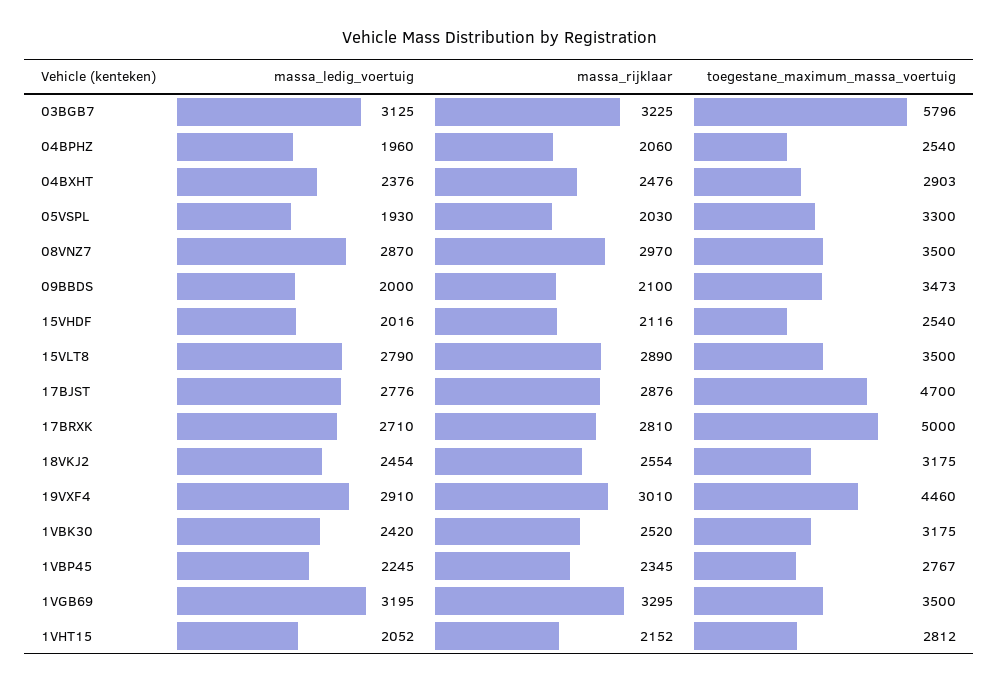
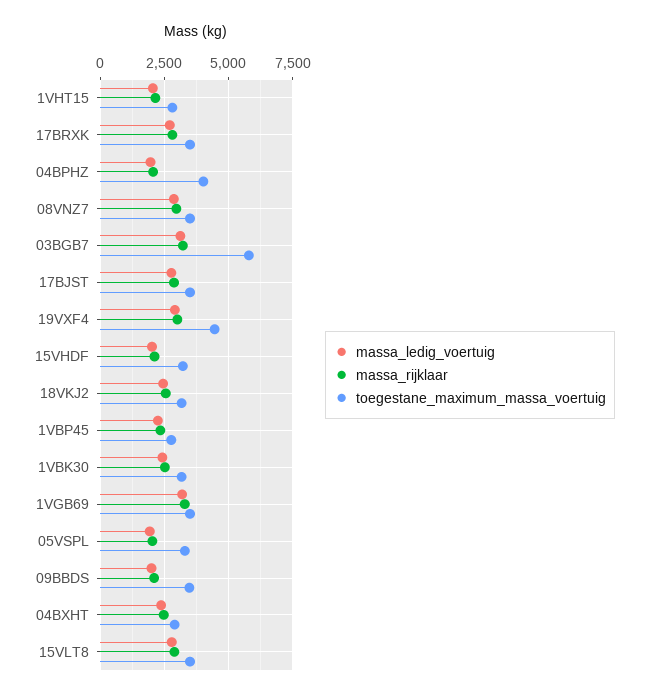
  {
    "massa_ledig_voertuig": {
      "03BGB7": 3125,
      "04BPHZ": 1960,
      "04BXHT": 2376,
      "05VSPL": 1930,
      "08VNZ7": 2870,
      "09BBDS": 2000,
      "15VHDF": 2016,
      "15VLT8": 2790,
      "17BJST": 2776,
      "17BRXK": 2710,
      "18VKJ2": 2454,
      "19VXF4": 2910,
      "1VBK30": 2420,
      "1VBP45": 2245,
      "1VGB69": 3195,
      "1VHT15": 2052
    },
    "massa_rijklaar": {
      "03BGB7": 3225,
      "04BPHZ": 2060,
      "04BXHT": 2476,
      "05VSPL": 2030,
      "08VNZ7": 2970,
      "09BBDS": 2100,
      "15VHDF": 2116,
      "15VLT8": 2890,
      "17BJST": 2876,
      "17BRXK": 2810,
      "18VKJ2": 2554,
      "19VXF4": 3010,
      "1VBK30": 2520,
      "1VBP45": 2345,
      "1VGB69": 3295,
      "1VHT15": 2152
    },
    "toegestane_maximum_massa_voertuig": {
      "03BGB7": 5796,
-     "04BPHZ": 2540,
+     "04BPHZ": 4000,
      "04BXHT": 2903,
      "05VSPL": 3300,
      "08VNZ7": 3500,
      "09BBDS": 3473,
-     "15VHDF": 2540,
+     "15VHDF": 3250,
      "15VLT8": 3500,
-     "17BJST": 4700,
+     "17BJST": 3500,
-     "17BRXK": 5000,
+     "17BRXK": 3500,
      "18VKJ2": 3175,
      "19VXF4": 4460,
      "1VBK30": 3175,
      "1VBP45": 2767,
      "1VGB69": 3500,
      "1VHT15": 2812
    }
  }

